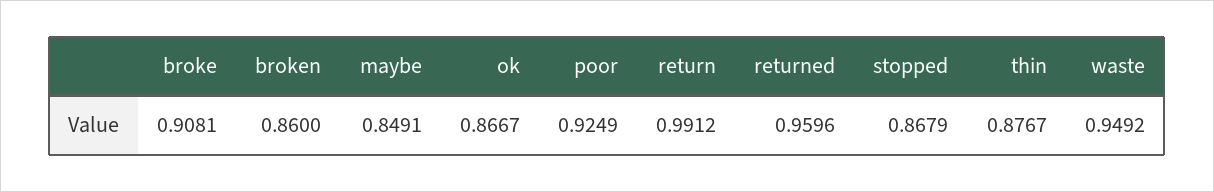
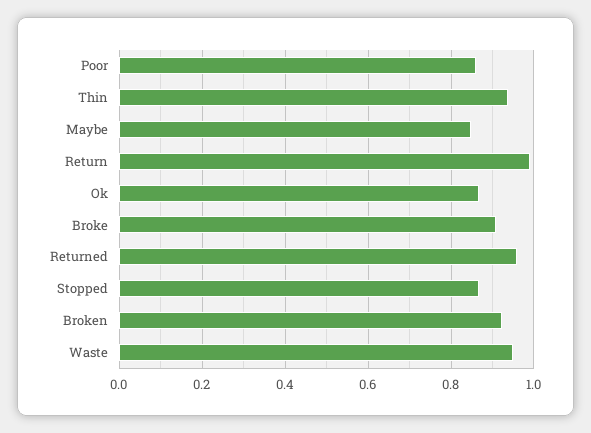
  {
    "broke": 0.9081,
-   "broken": 0.86,
+   "broken": 0.92,
    "maybe": 0.8491,
    "ok": 0.8667,
-   "poor": 0.9249,
+   "poor": 0.86,
    "return": 0.9912,
    "returned": 0.9596,
    "stopped": 0.8679,
-   "thin": 0.8767,
+   "thin": 0.94,
    "waste": 0.9492
  }

